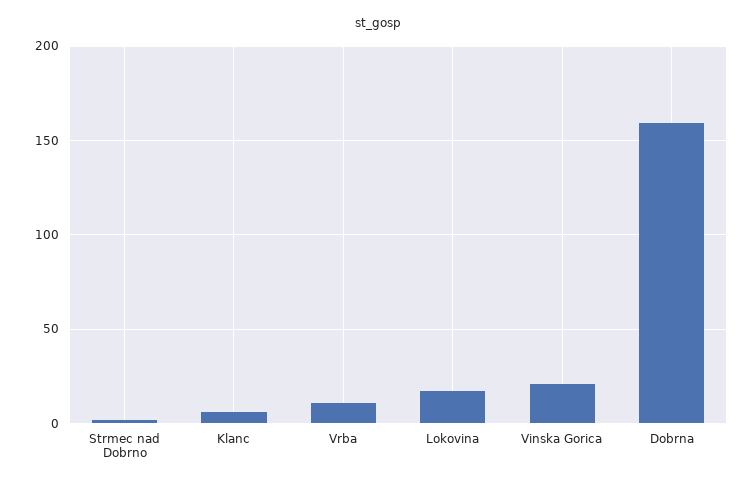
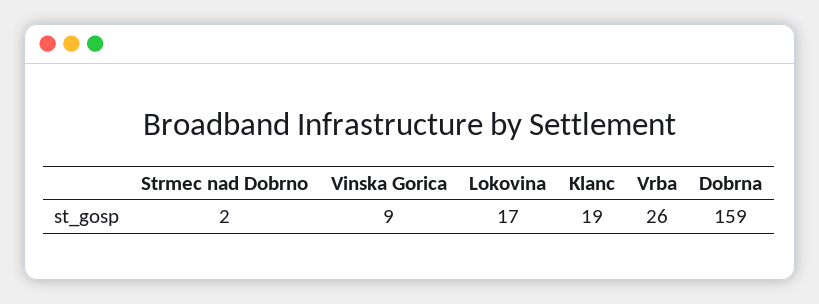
  {
    "Strmec nad Dobrno": 2,
-   "Klanc": 5,
+   "Klanc": 19,
-   "Vrba": 10,
+   "Vrba": 26,
    "Lokovina": 17,
-   "Vinska Gorica": 20,
+   "Vinska Gorica": 9,
    "Dobrna": 159
  }

